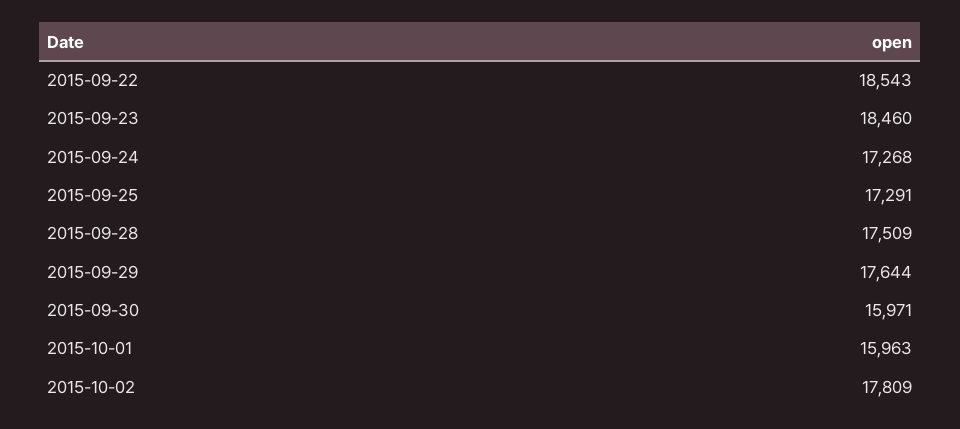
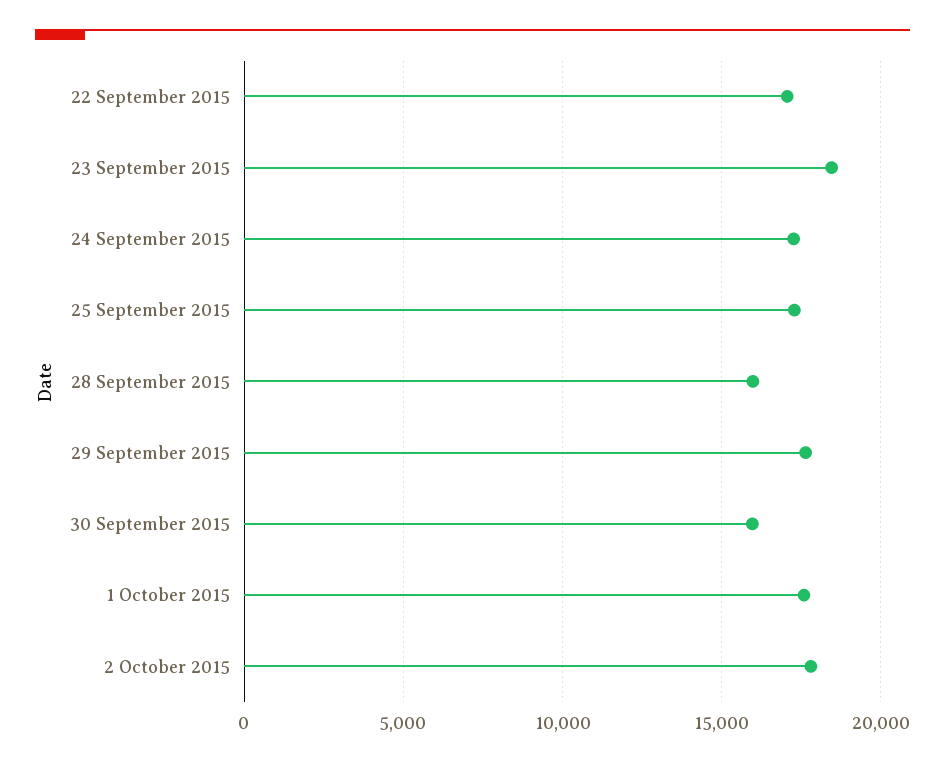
  {
-   "2015-09-22": 18543,
+   "2015-09-22": 17000,
    "2015-09-23": 18460,
    "2015-09-24": 17268,
    "2015-09-25": 17291,
-   "2015-09-28": 17509,
+   "2015-09-28": 16000,
    "2015-09-29": 17644,
    "2015-09-30": 15971,
-   "2015-10-01": 15963,
+   "2015-10-01": 17500,
    "2015-10-02": 17809
  }

